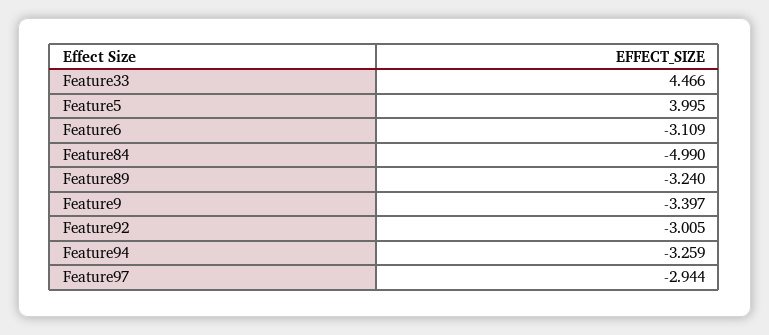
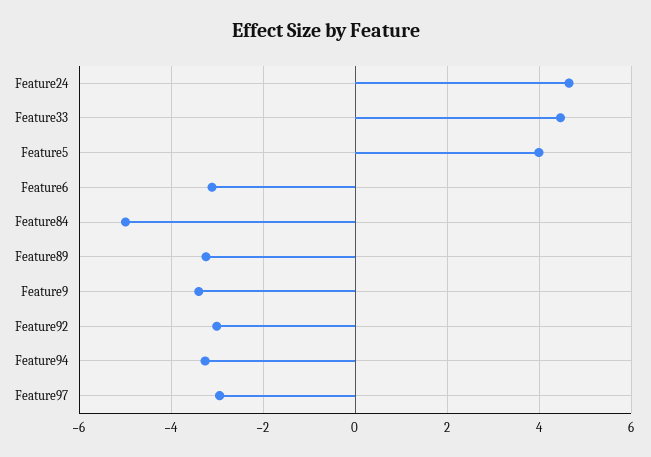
  {
    "Feature33": 4.466,
    "Feature5": 3.995,
    "Feature6": -3.109,
    "Feature84": -4.99,
    "Feature89": -3.24,
    "Feature9": -3.397,
    "Feature92": -3.005,
    "Feature94": -3.259,
-   "Feature97": -2.944
+   "Feature97": -2.944,
+   "Feature24": 4.6
  }

